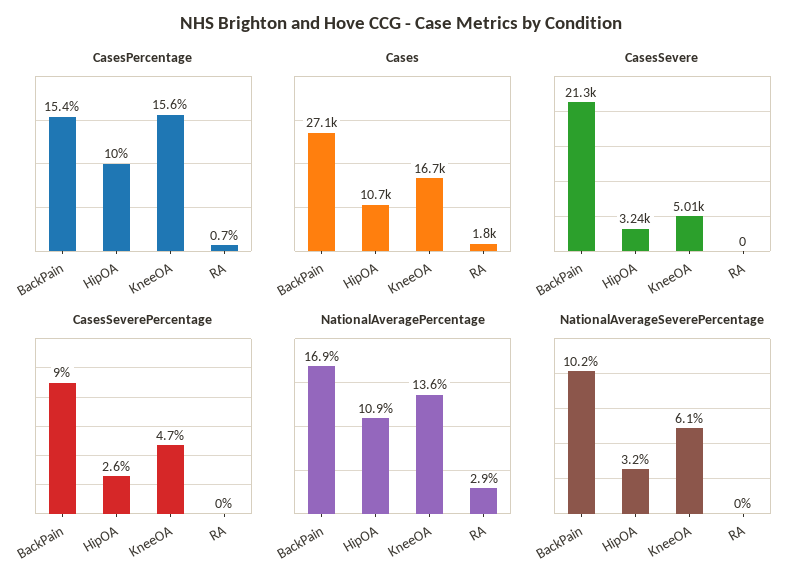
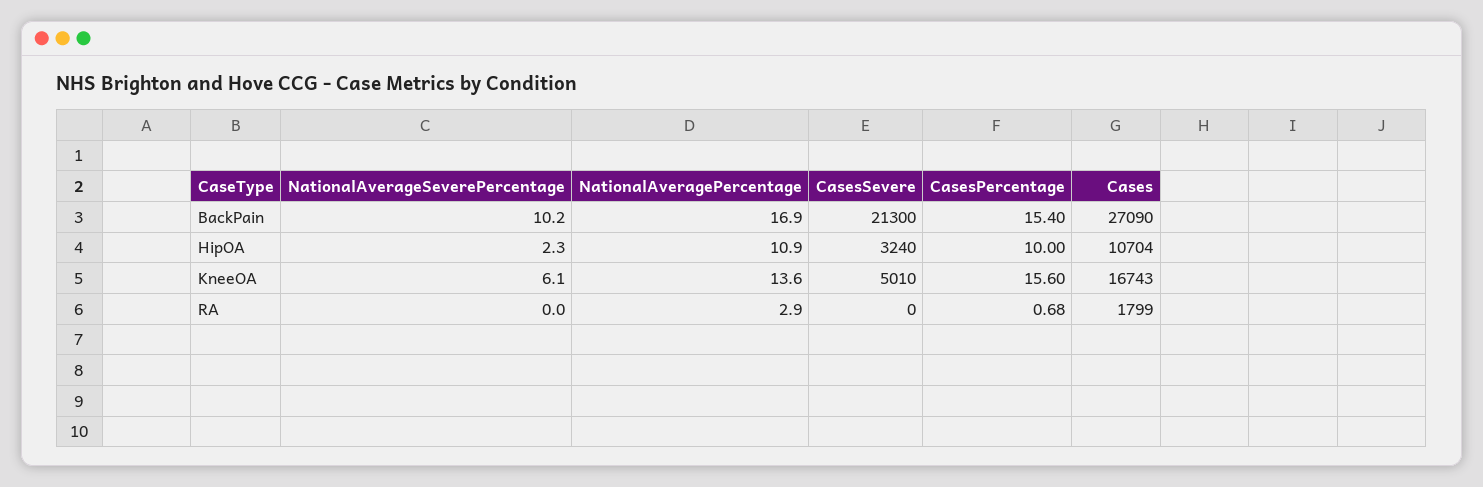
  {
    "CasesPercentage": {
      "BackPain": 15.4,
      "HipOA": 10,
      "KneeOA": 15.6,
      "RA": 0.68
    },
    "Cases": {
      "BackPain": 27090,
      "HipOA": 10704,
      "KneeOA": 16743,
      "RA": 1799
    },
    "CasesSevere": {
      "BackPain": 21300,
      "HipOA": 3240,
      "KneeOA": 5010,
      "RA": 0
    },
-   "CasesSeverePercentage": {
-     "BackPain": 9,
-     "HipOA": 2.6,
-     "KneeOA": 4.7,
-     "RA": 0
-   },
    "NationalAveragePercentage": {
      "BackPain": 16.9,
      "HipOA": 10.9,
      "KneeOA": 13.6,
      "RA": 2.9
    },
    "NationalAverageSeverePercentage": {
      "BackPain": 10.2,
-     "HipOA": 3.2,
+     "HipOA": 2.3,
      "KneeOA": 6.1,
      "RA": 0
    }
  }

